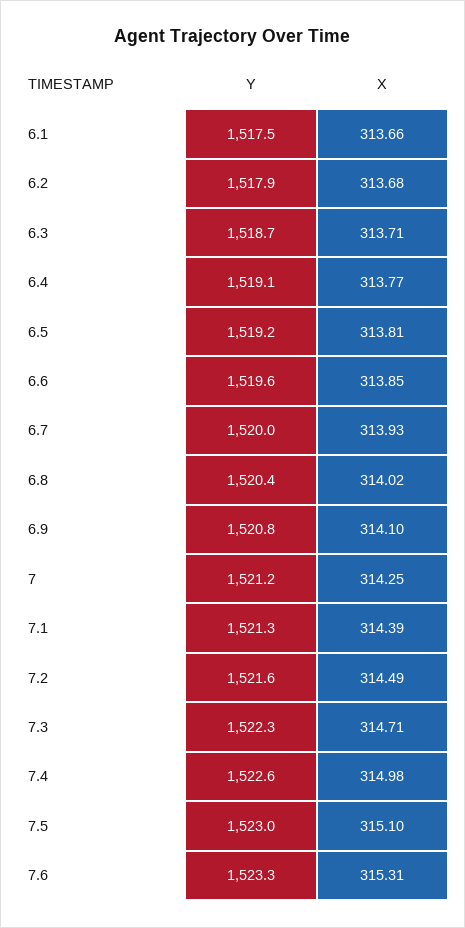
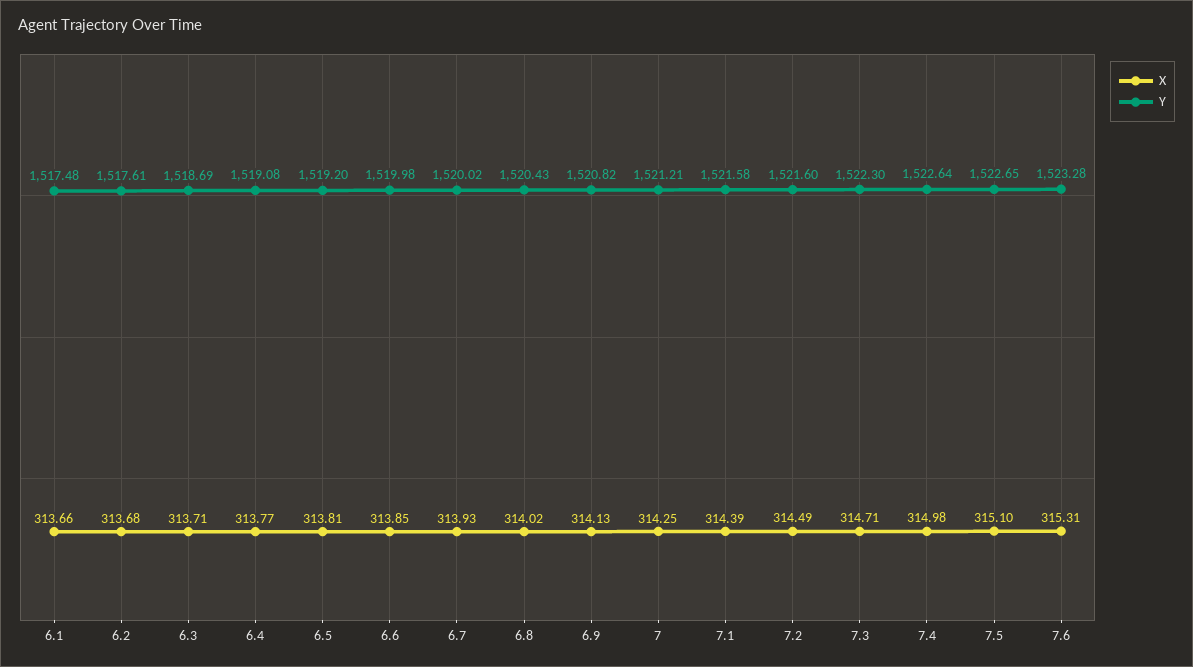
  {
    "Y": {
      "6.1": 1517.48,
-     "6.2": 1517.9,
+     "6.2": 1517.61,
      "6.3": 1518.69,
      "6.4": 1519.08,
      "6.5": 1519.2,
-     "6.6": 1519.6,
+     "6.6": 1519.98,
      "6.7": 1520.02,
      "6.8": 1520.43,
      "6.9": 1520.82,
      "7": 1521.21,
-     "7.1": 1521.3,
+     "7.1": 1521.58,
      "7.2": 1521.6,
      "7.3": 1522.3,
      "7.4": 1522.64,
-     "7.5": 1523,
+     "7.5": 1522.65,
      "7.6": 1523.28
    },
    "X": {
      "6.1": 313.66,
      "6.2": 313.68,
      "6.3": 313.71,
      "6.4": 313.77,
      "6.5": 313.81,
      "6.6": 313.85,
      "6.7": 313.93,
      "6.8": 314.02,
-     "6.9": 314.1,
+     "6.9": 314.13,
      "7": 314.25,
      "7.1": 314.39,
      "7.2": 314.49,
      "7.3": 314.71,
      "7.4": 314.98,
      "7.5": 315.1,
      "7.6": 315.31
    }
  }

